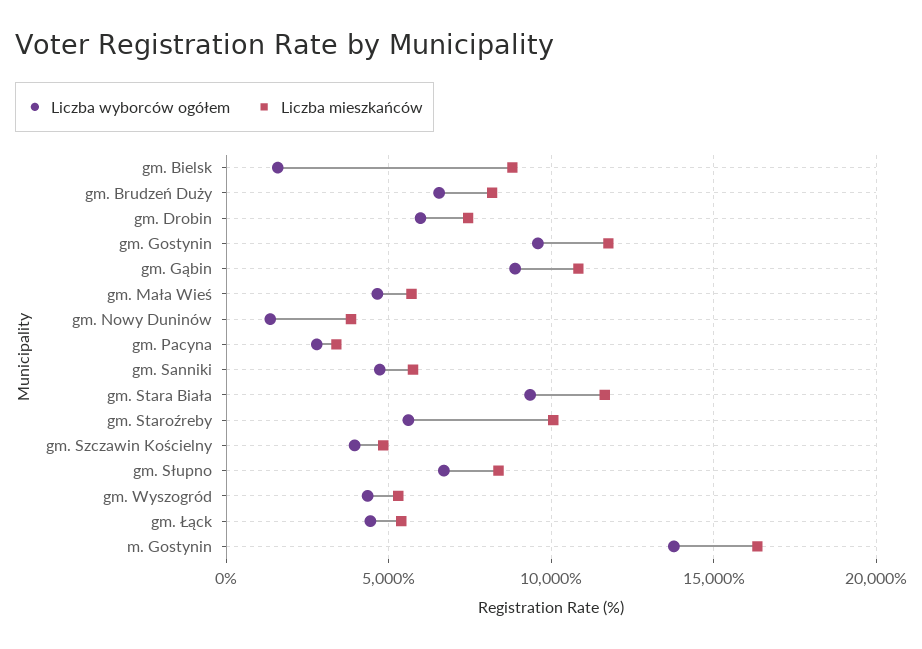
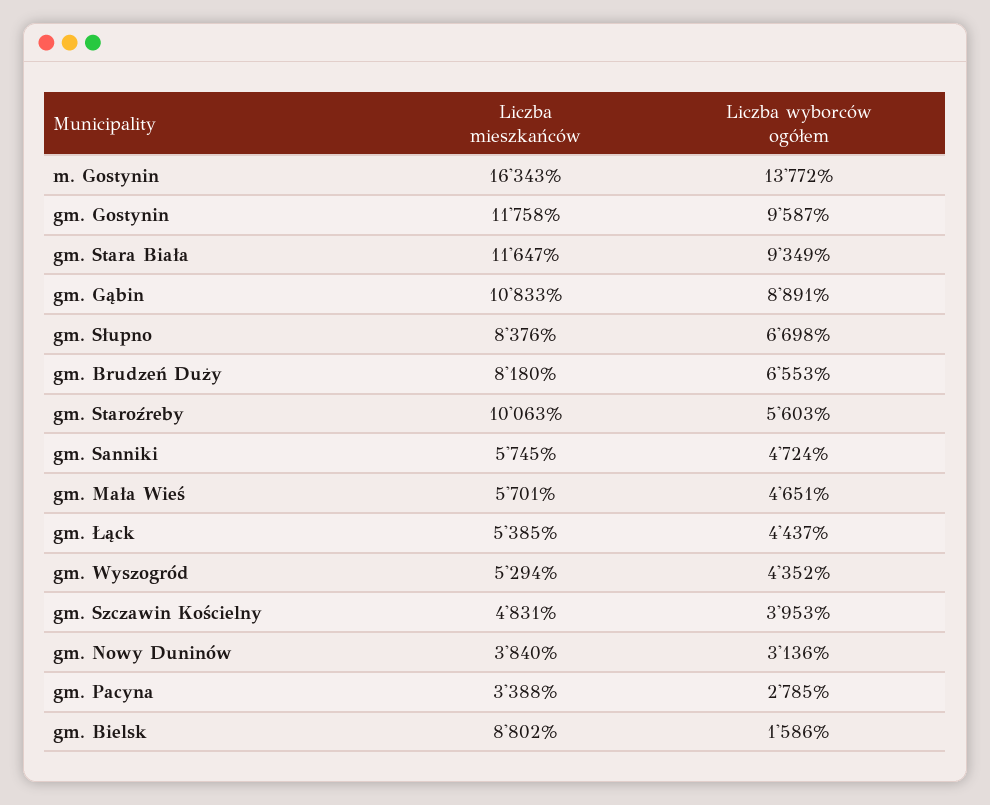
  {
    "Liczba wyborców ogółem": {
      "gm. Bielsk": 1586,
      "gm. Brudzeń Duży": 6553,
-     "gm. Drobin": 6000,
      "gm. Gostynin": 9587,
      "gm. Gąbin": 8891,
      "gm. Mała Wieś": 4651,
-     "gm. Nowy Duninów": 1500,
+     "gm. Nowy Duninów": 3136,
      "gm. Pacyna": 2785,
      "gm. Sanniki": 4724,
      "gm. Stara Biała": 9349,
      "gm. Staroźreby": 5603,
      "gm. Szczawin Kościelny": 3953,
      "gm. Słupno": 6698,
      "gm. Wyszogród": 4352,
      "gm. Łąck": 4437,
      "m. Gostynin": 13772
    },
    "Liczba mieszkańców": {
      "gm. Bielsk": 8802,
      "gm. Brudzeń Duży": 8180,
-     "gm. Drobin": 7500,
      "gm. Gostynin": 11758,
      "gm. Gąbin": 10833,
      "gm. Mała Wieś": 5701,
      "gm. Nowy Duninów": 3840,
      "gm. Pacyna": 3388,
      "gm. Sanniki": 5745,
      "gm. Stara Biała": 11647,
      "gm. Staroźreby": 10063,
      "gm. Szczawin Kościelny": 4831,
      "gm. Słupno": 8376,
      "gm. Wyszogród": 5294,
      "gm. Łąck": 5385,
      "m. Gostynin": 16343
    }
  }

